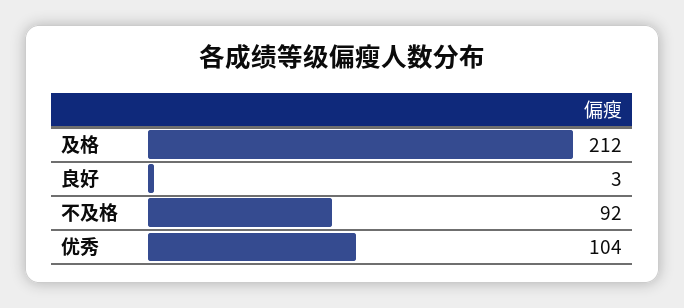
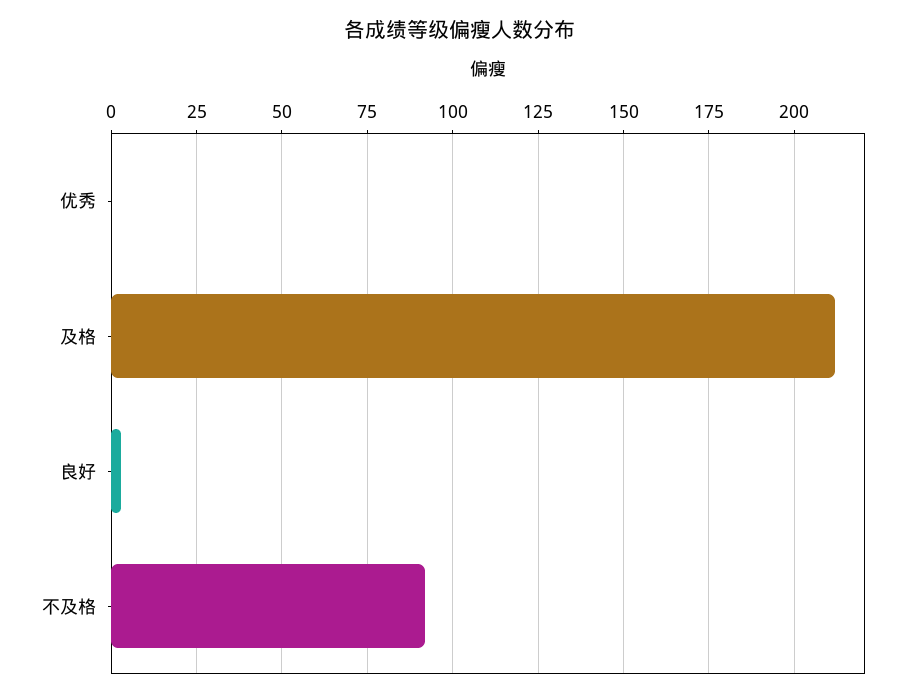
  {
    "及格": 212,
    "良好": 3,
    "不及格": 92,
-   "优秀": 104
+   "优秀": 0
  }

